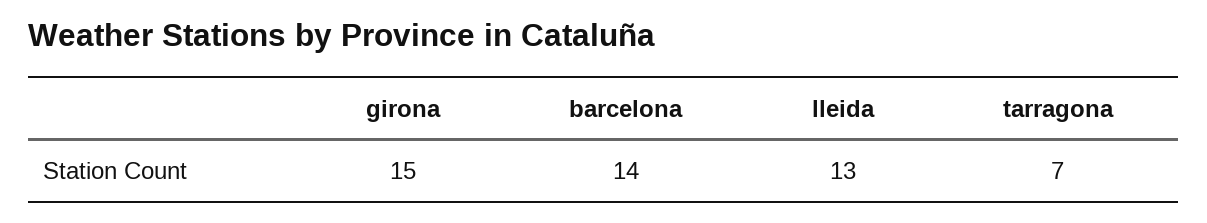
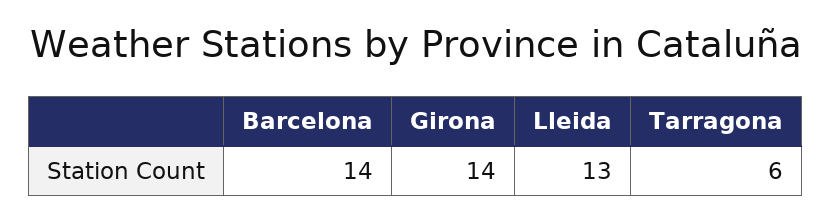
  {
-   "girona": 15,
+   "girona": 14,
    "barcelona": 14,
    "lleida": 13,
-   "tarragona": 7
+   "tarragona": 6
  }

